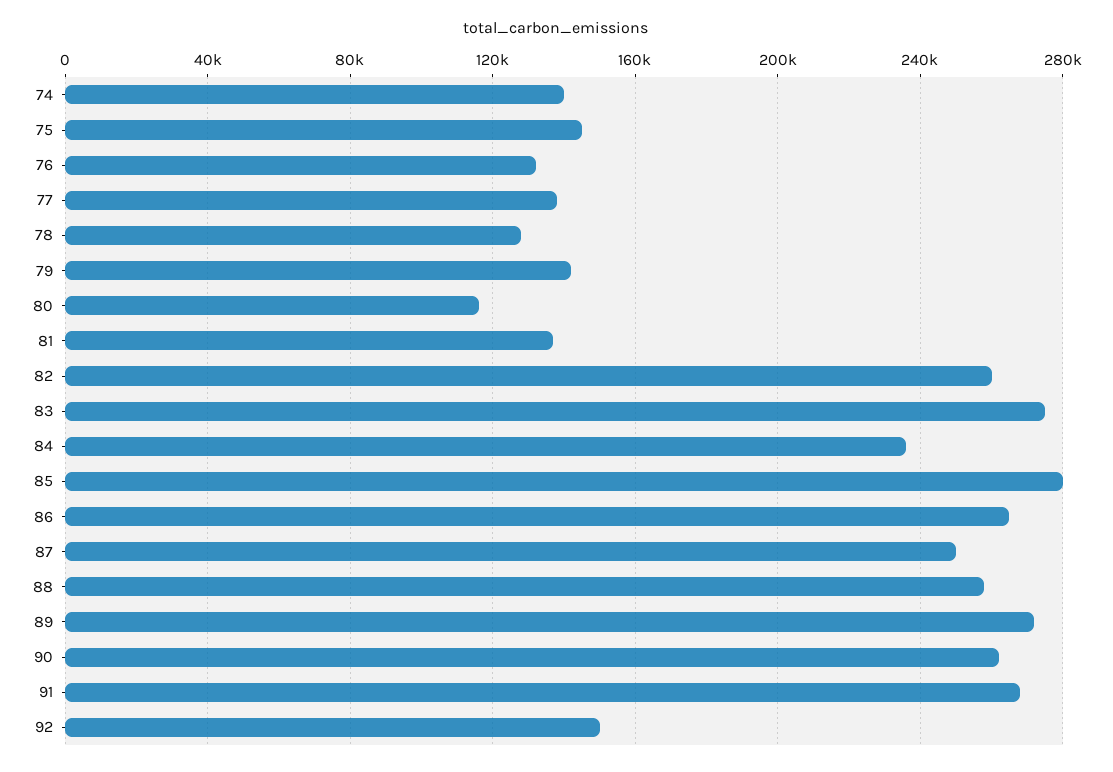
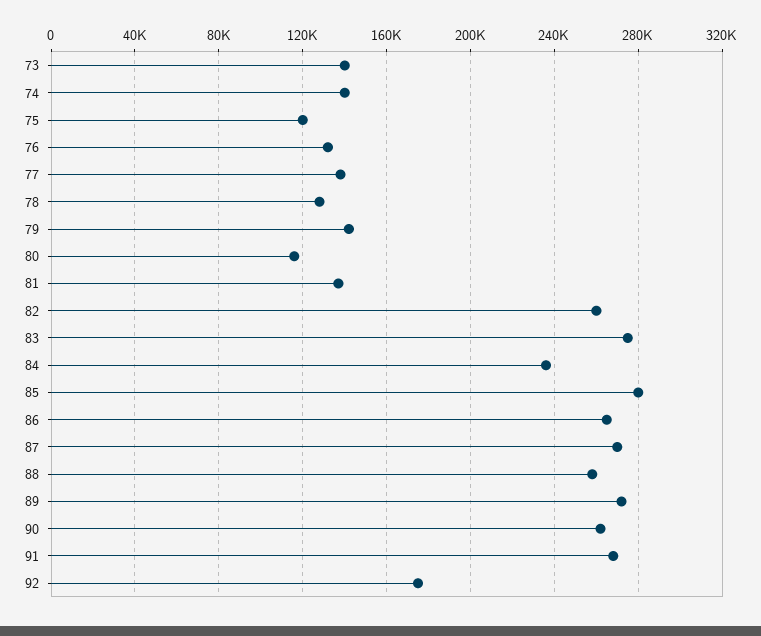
  {
    "74": 140000,
-   "75": 145000,
+   "75": 120000,
    "76": 130000,
    "77": 140000,
    "78": 130000,
    "79": 140000,
    "80": 115000,
    "81": 135000,
    "82": 260000,
    "83": 275000,
    "84": 235000,
    "85": 280000,
    "86": 265000,
-   "87": 250000,
+   "87": 270000,
    "88": 260000,
    "89": 270000,
    "90": 260000,
    "91": 270000,
-   "92": 150000
+   "92": 175000,
+   "73": 140000
  }

